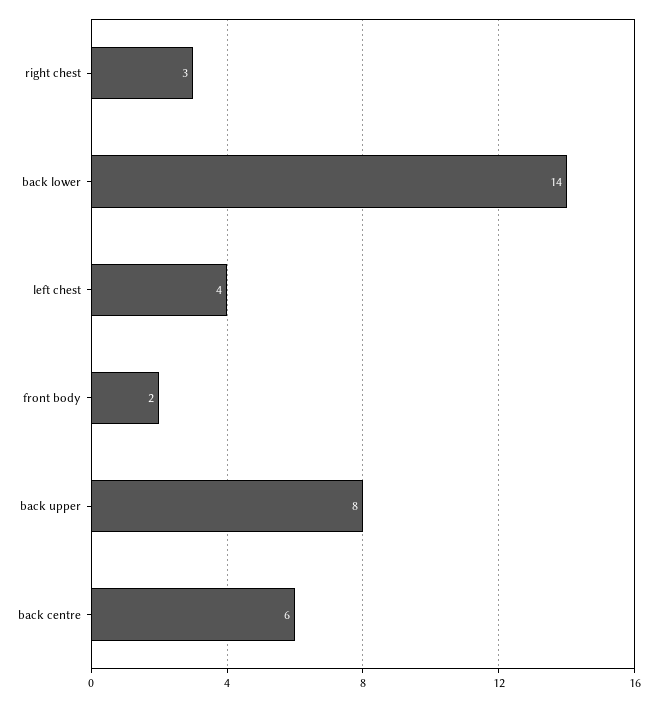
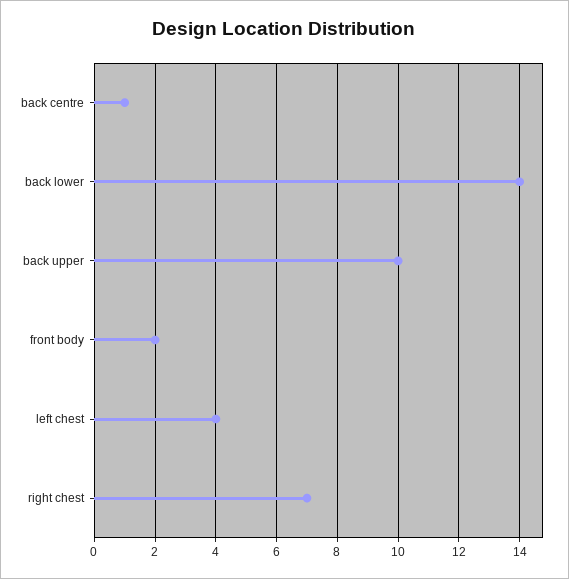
  {
-   "right chest": 3,
+   "right chest": 7,
    "back lower": 14,
    "left chest": 4,
    "front body": 2,
-   "back upper": 8,
+   "back upper": 10,
-   "back centre": 6
+   "back centre": 1
  }

